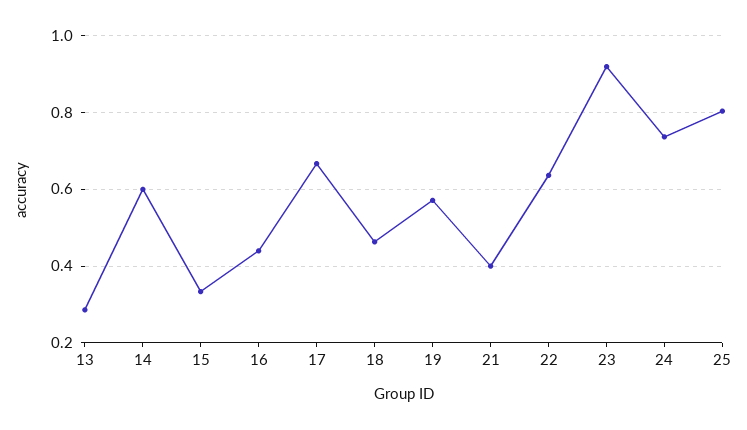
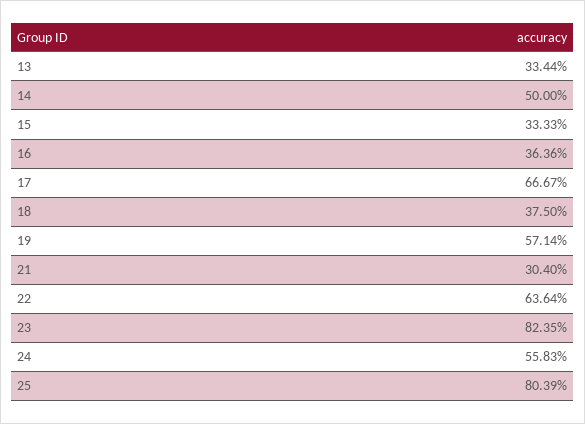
  {
-   "13": 0.28,
+   "13": 0.3344,
-   "14": 0.6,
+   "14": 0.5,
    "15": 0.3333,
-   "16": 0.44,
+   "16": 0.3636,
    "17": 0.6667,
-   "18": 0.46,
+   "18": 0.375,
    "19": 0.5714,
-   "21": 0.4,
+   "21": 0.304,
    "22": 0.6364,
-   "23": 0.92,
+   "23": 0.8235,
-   "24": 0.74,
+   "24": 0.5583,
    "25": 0.8039
  }

